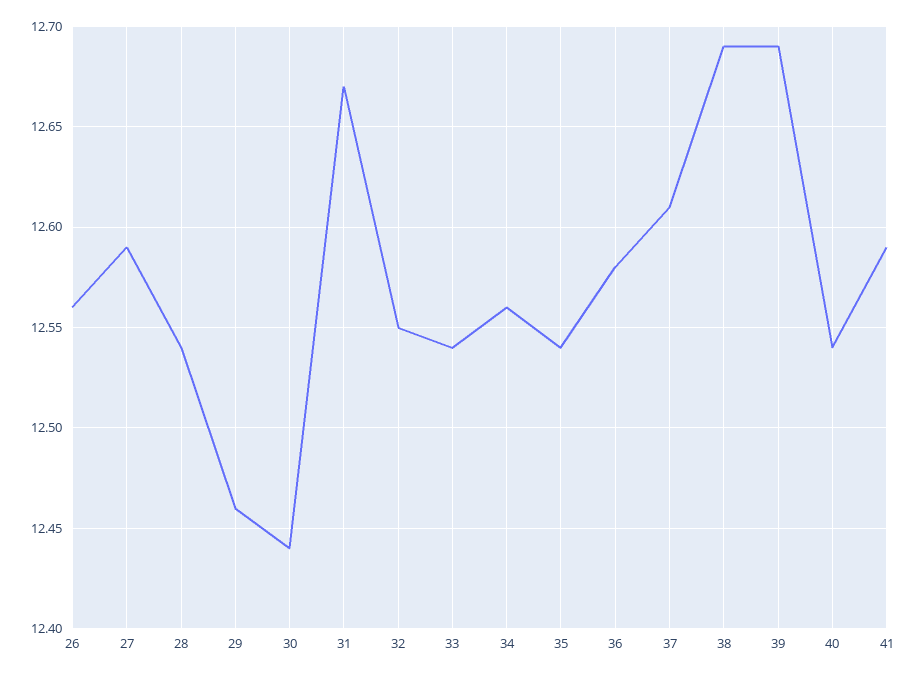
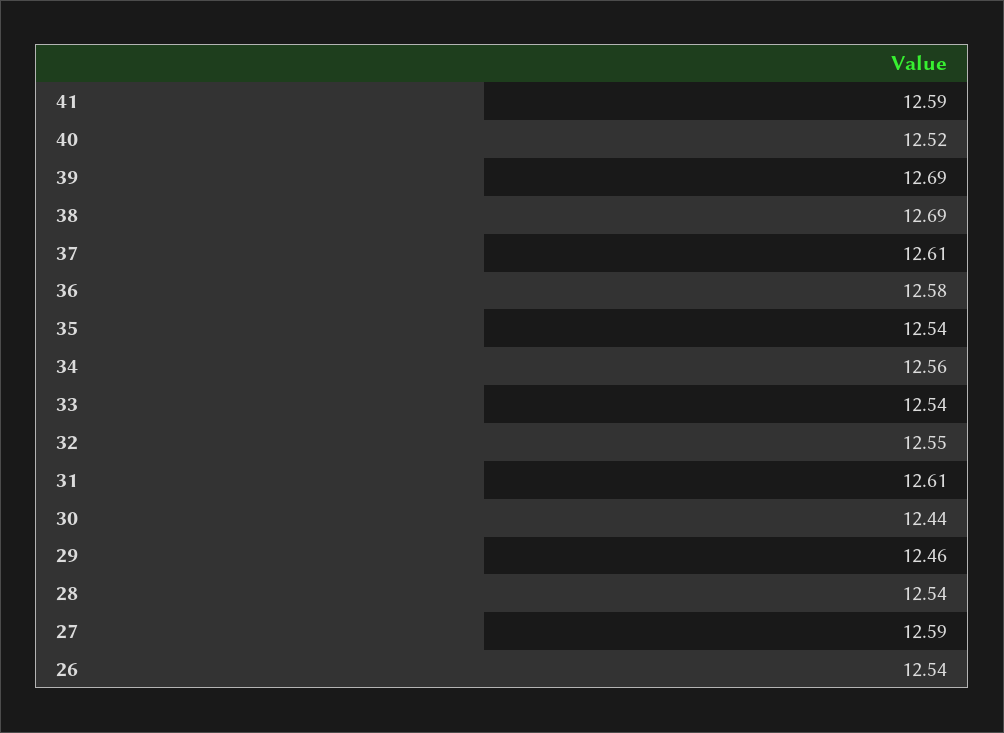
  {
-   "26": 12.56,
+   "26": 12.54,
    "27": 12.59,
    "28": 12.54,
    "29": 12.46,
    "30": 12.44,
-   "31": 12.67,
+   "31": 12.61,
    "32": 12.55,
    "33": 12.54,
    "34": 12.56,
    "35": 12.54,
    "36": 12.58,
    "37": 12.61,
    "38": 12.69,
    "39": 12.69,
-   "40": 12.54,
+   "40": 12.52,
    "41": 12.59
  }

